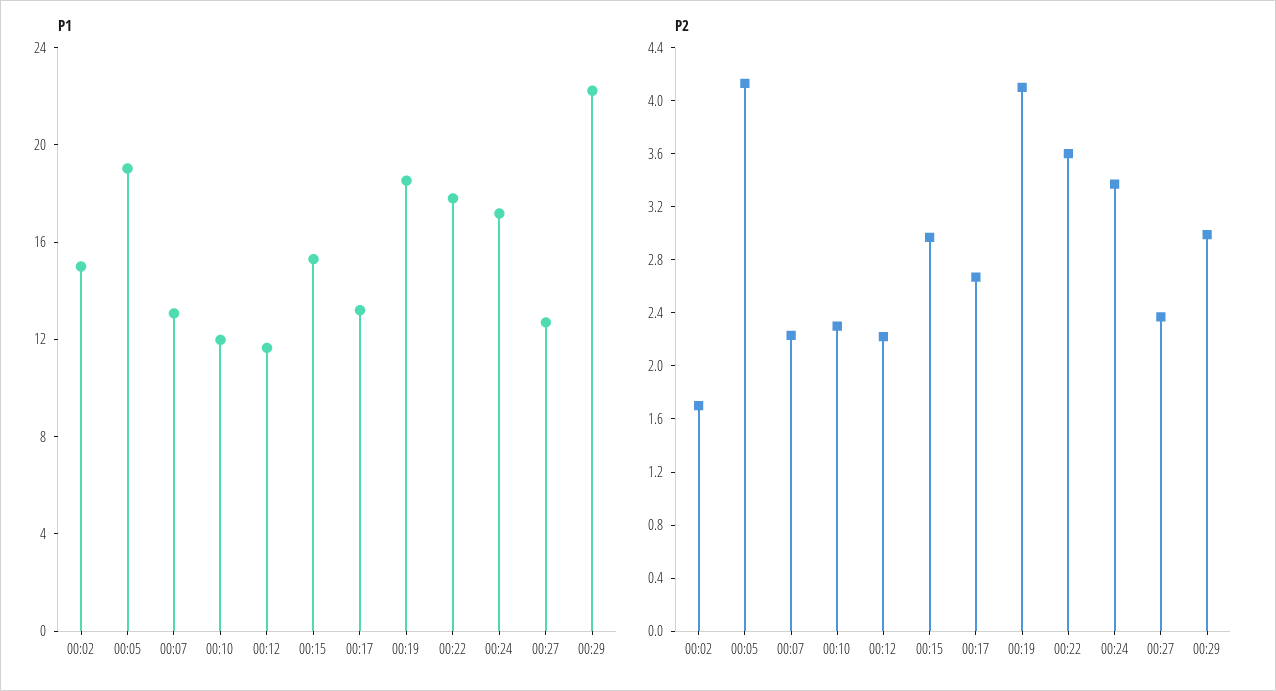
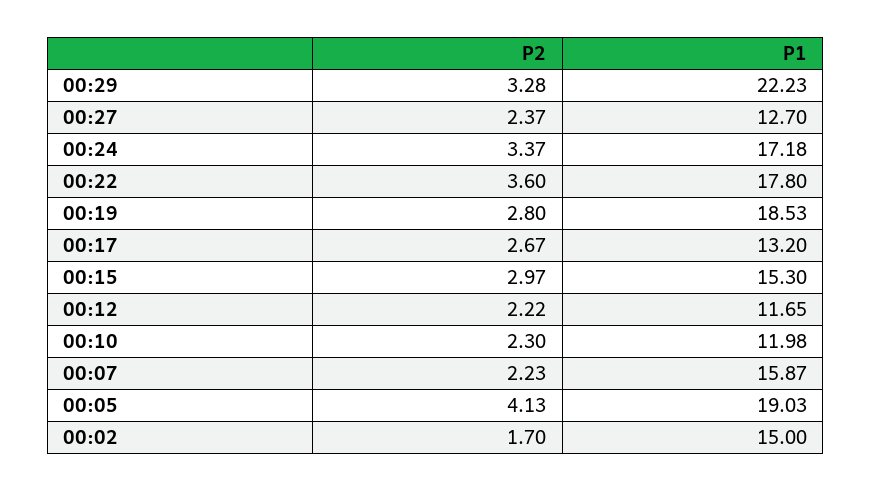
  {
    "P1": {
      "00:02": 15,
      "00:05": 19.03,
-     "00:07": 13,
+     "00:07": 15.87,
      "00:10": 11.98,
      "00:12": 11.65,
      "00:15": 15.3,
      "00:17": 13.2,
      "00:19": 18.53,
      "00:22": 17.8,
      "00:24": 17.18,
      "00:27": 12.7,
      "00:29": 22.23
    },
    "P2": {
      "00:02": 1.7,
      "00:05": 4.13,
      "00:07": 2.23,
      "00:10": 2.3,
      "00:12": 2.22,
      "00:15": 2.97,
      "00:17": 2.67,
-     "00:19": 4.1,
+     "00:19": 2.8,
      "00:22": 3.6,
      "00:24": 3.37,
      "00:27": 2.37,
-     "00:29": 3
+     "00:29": 3.28
    }
  }

